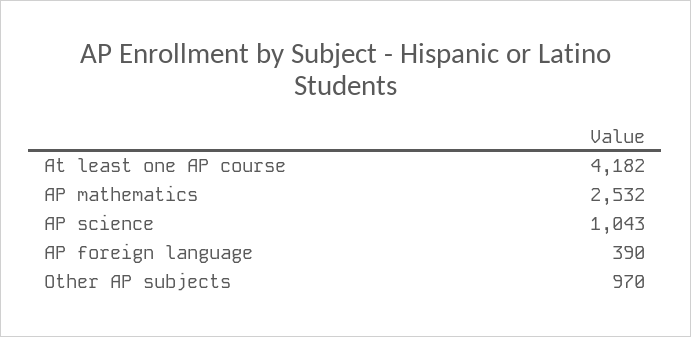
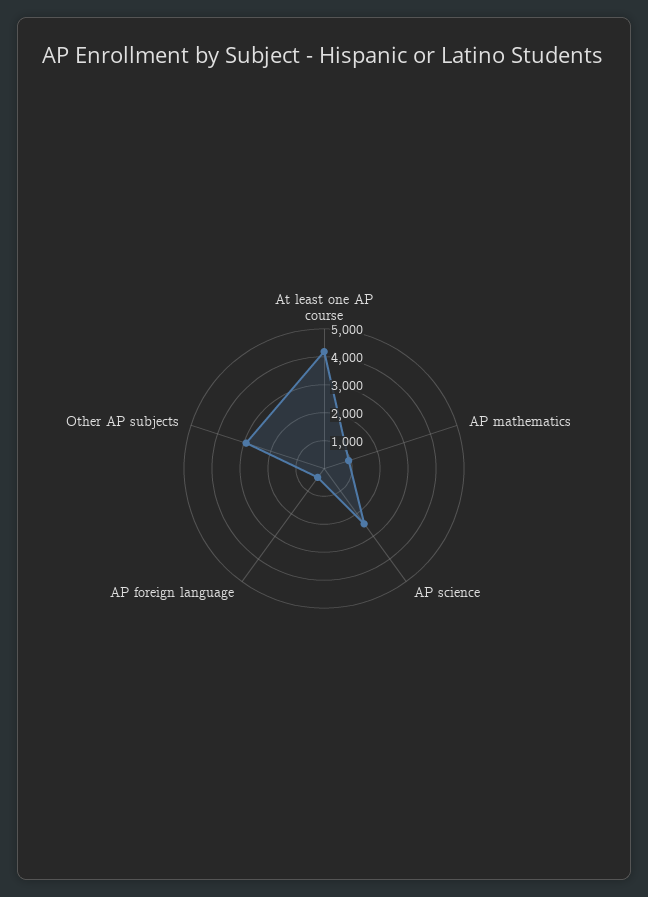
  {
    "At least one AP course": 4182,
-   "AP mathematics": 2532,
+   "AP mathematics": 1000,
-   "AP science": 1043,
+   "AP science": 2500,
    "AP foreign language": 390,
-   "Other AP subjects": 970
+   "Other AP subjects": 3000
  }

